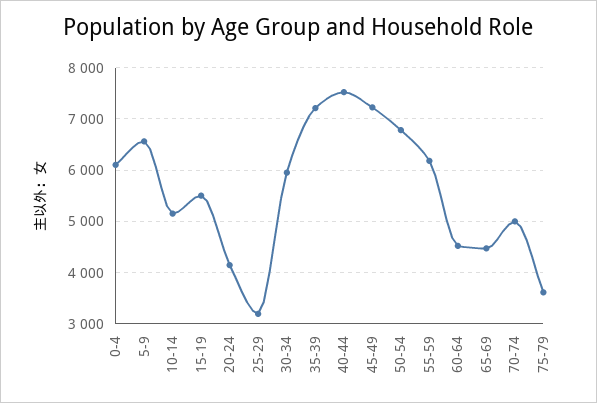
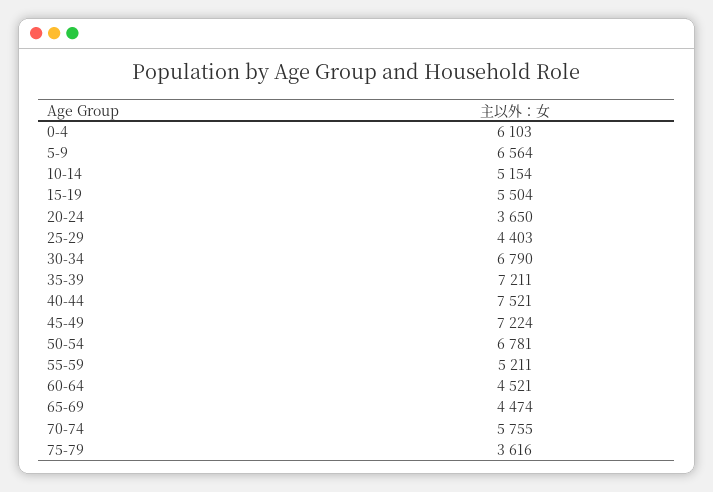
  {
    "0-4": 6103,
    "5-9": 6564,
    "10-14": 5154,
    "15-19": 5504,
-   "20-24": 4200,
+   "20-24": 3650,
-   "25-29": 3200,
+   "25-29": 4403,
-   "30-34": 6000,
+   "30-34": 6790,
    "35-39": 7211,
    "40-44": 7521,
    "45-49": 7224,
    "50-54": 6781,
-   "55-59": 6200,
+   "55-59": 5211,
    "60-64": 4521,
    "65-69": 4474,
-   "70-74": 5000,
+   "70-74": 5755,
    "75-79": 3616
  }

